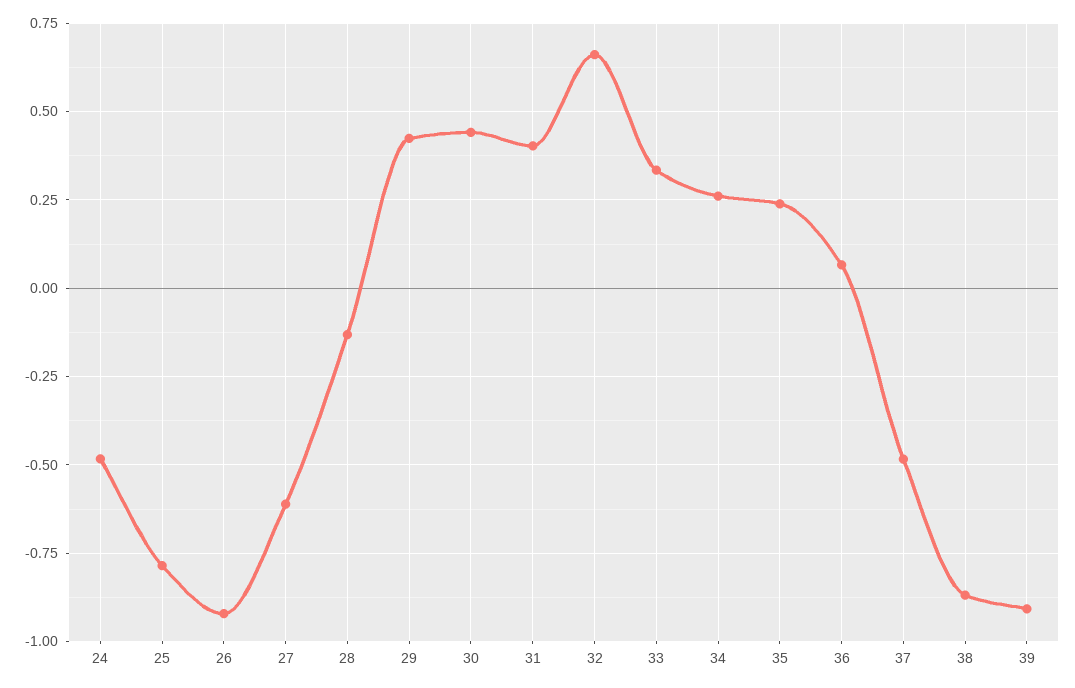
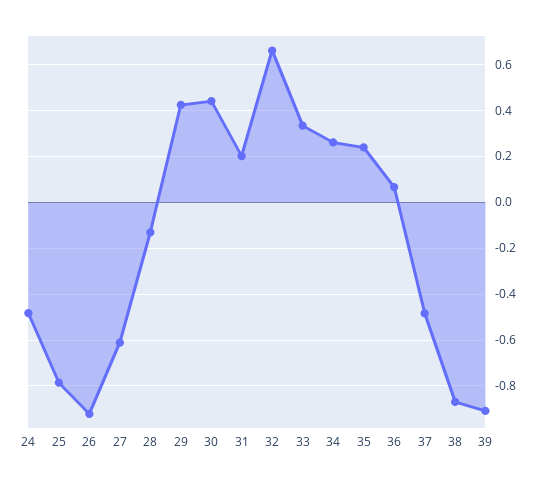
  {
    "24": -0.475,
    "25": -0.775,
    "26": -0.925,
    "27": -0.6,
    "28": -0.125,
    "29": 0.425,
    "30": 0.45,
-   "31": 0.4,
+   "31": 0.2,
    "32": 0.65,
    "33": 0.325,
    "34": 0.25,
    "35": 0.25,
    "36": 0.075,
    "37": -0.475,
    "38": -0.875,
    "39": -0.9
  }

